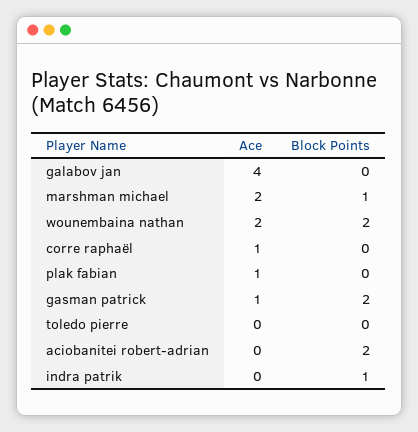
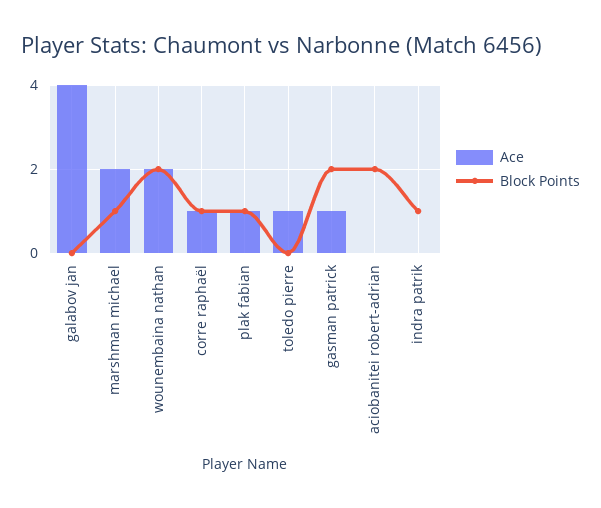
  {
    "Ace": {
      "galabov jan": 4,
      "marshman michael": 2,
      "wounembaina nathan": 2,
      "corre raphaël": 1,
      "plak fabian": 1,
      "gasman patrick": 1,
-     "toledo pierre": 0,
+     "toledo pierre": 1,
      "aciobanitei robert-adrian": 0,
      "indra patrik": 0
    },
    "Block Points": {
      "galabov jan": 0,
      "marshman michael": 1,
      "wounembaina nathan": 2,
-     "corre raphaël": 0,
+     "corre raphaël": 1,
-     "plak fabian": 0,
+     "plak fabian": 1,
      "gasman patrick": 2,
      "toledo pierre": 0,
      "aciobanitei robert-adrian": 2,
      "indra patrik": 1
    }
  }

